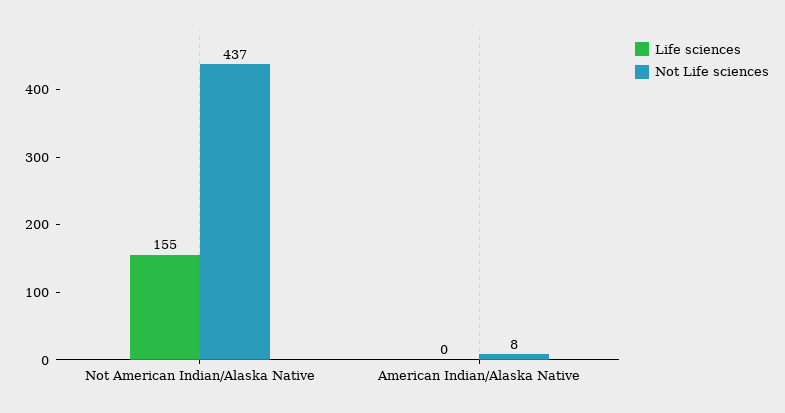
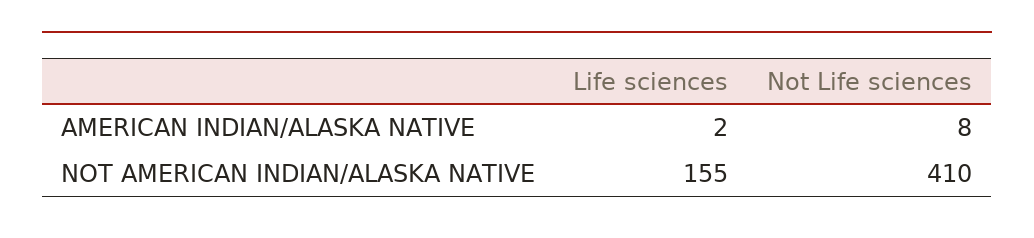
  {
    "Life sciences": {
      "Not American Indian/Alaska Native": 155,
-     "American Indian/Alaska Native": 0
+     "American Indian/Alaska Native": 2
    },
    "Not Life sciences": {
-     "Not American Indian/Alaska Native": 437,
+     "Not American Indian/Alaska Native": 410,
      "American Indian/Alaska Native": 8
    }
  }

